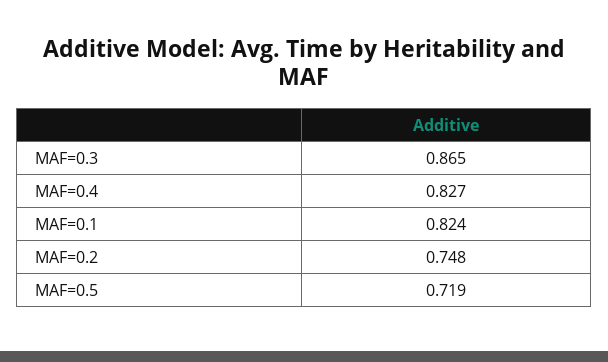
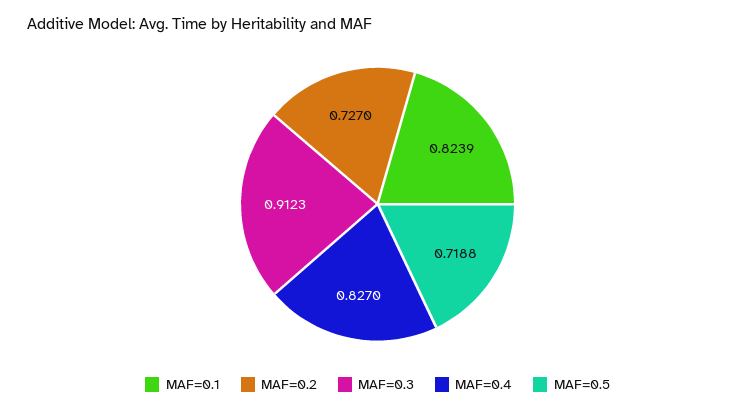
  {
-   "MAF=0.3": 0.865,
+   "MAF=0.3": 0.9123,
    "MAF=0.4": 0.827,
    "MAF=0.1": 0.8239,
-   "MAF=0.2": 0.748,
+   "MAF=0.2": 0.727,
    "MAF=0.5": 0.7188
  }

